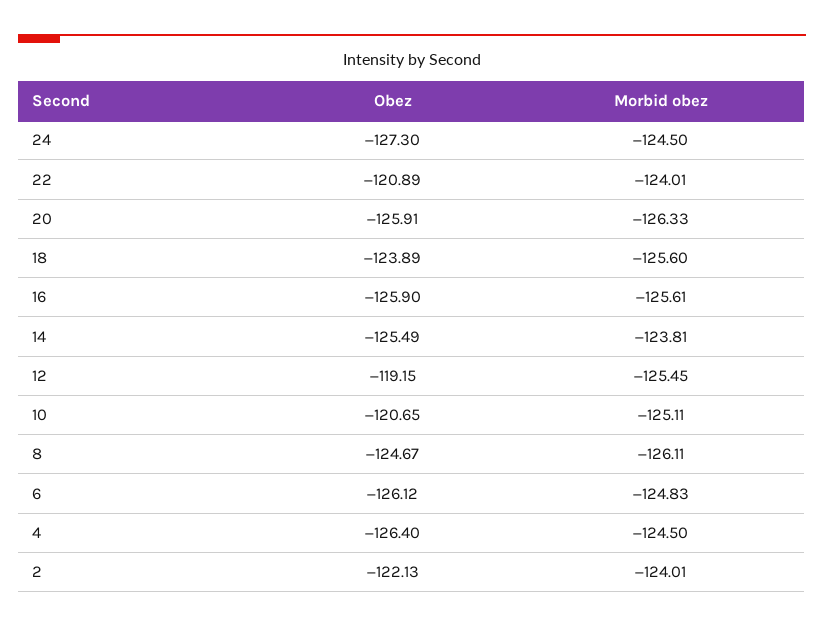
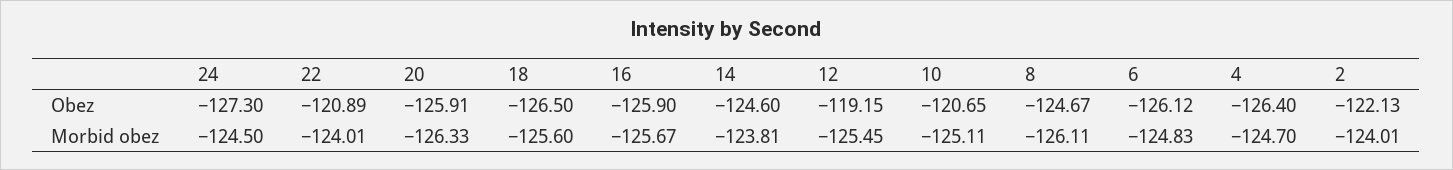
  {
    "Obez": {
      "24": -127.3,
      "22": -120.89,
      "20": -125.91,
-     "18": -123.89,
+     "18": -126.5,
      "16": -125.9,
-     "14": -125.49,
+     "14": -124.6,
      "12": -119.15,
      "10": -120.65,
      "8": -124.67,
      "6": -126.12,
      "4": -126.4,
      "2": -122.13
    },
    "Morbid obez": {
      "24": -124.5,
      "22": -124.01,
      "20": -126.33,
      "18": -125.6,
-     "16": -125.61,
+     "16": -125.67,
      "14": -123.81,
      "12": -125.45,
      "10": -125.11,
      "8": -126.11,
      "6": -124.83,
-     "4": -124.5,
+     "4": -124.7,
      "2": -124.01
    }
  }

